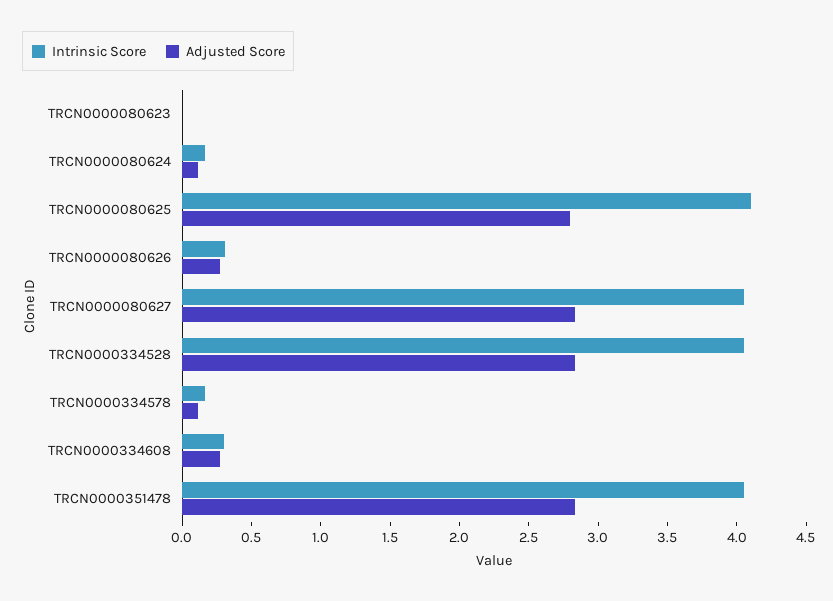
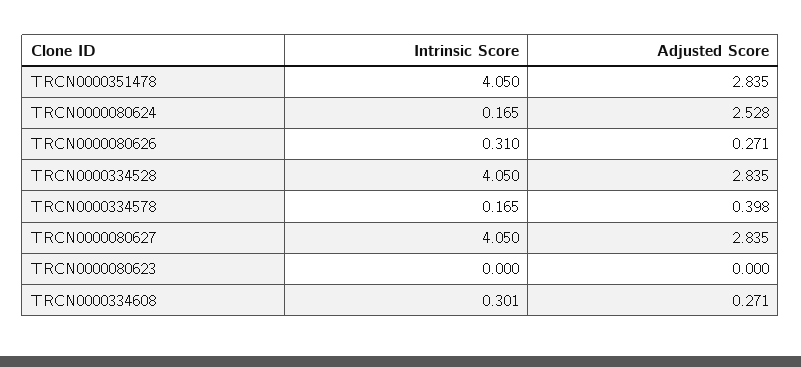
  {
    "Intrinsic Score": {
      "TRCN0000080623": 0,
      "TRCN0000080624": 0.165,
-     "TRCN0000080625": 4.1,
      "TRCN0000080626": 0.31,
      "TRCN0000080627": 4.05,
      "TRCN0000334528": 4.05,
      "TRCN0000334578": 0.165,
      "TRCN0000334608": 0.301,
      "TRCN0000351478": 4.05
    },
    "Adjusted Score": {
      "TRCN0000080623": 0,
-     "TRCN0000080624": 0.1,
+     "TRCN0000080624": 2.528,
-     "TRCN0000080625": 2.8,
      "TRCN0000080626": 0.271,
      "TRCN0000080627": 2.835,
      "TRCN0000334528": 2.835,
-     "TRCN0000334578": 0.1,
+     "TRCN0000334578": 0.398,
      "TRCN0000334608": 0.271,
      "TRCN0000351478": 2.835
    }
  }

